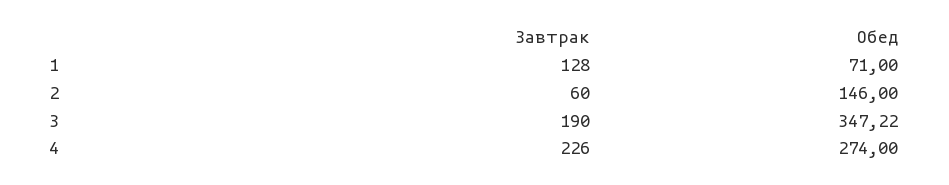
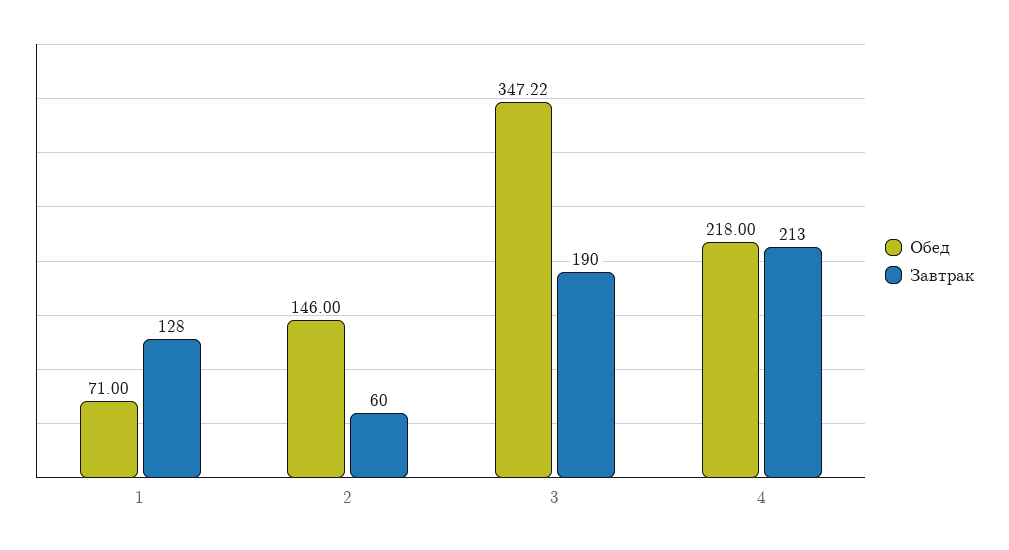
  {
    "Завтрак": {
      "1": 128,
      "2": 60,
      "3": 190,
-     "4": 226
+     "4": 213
    },
    "Обед": {
      "1": 71,
      "2": 146,
      "3": 347.22,
-     "4": 274
+     "4": 218
    }
  }

